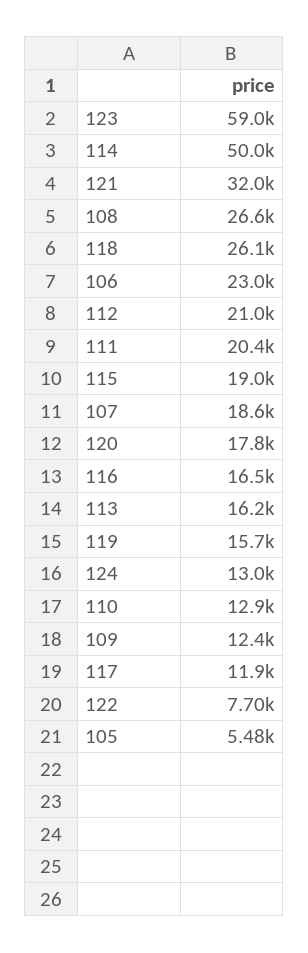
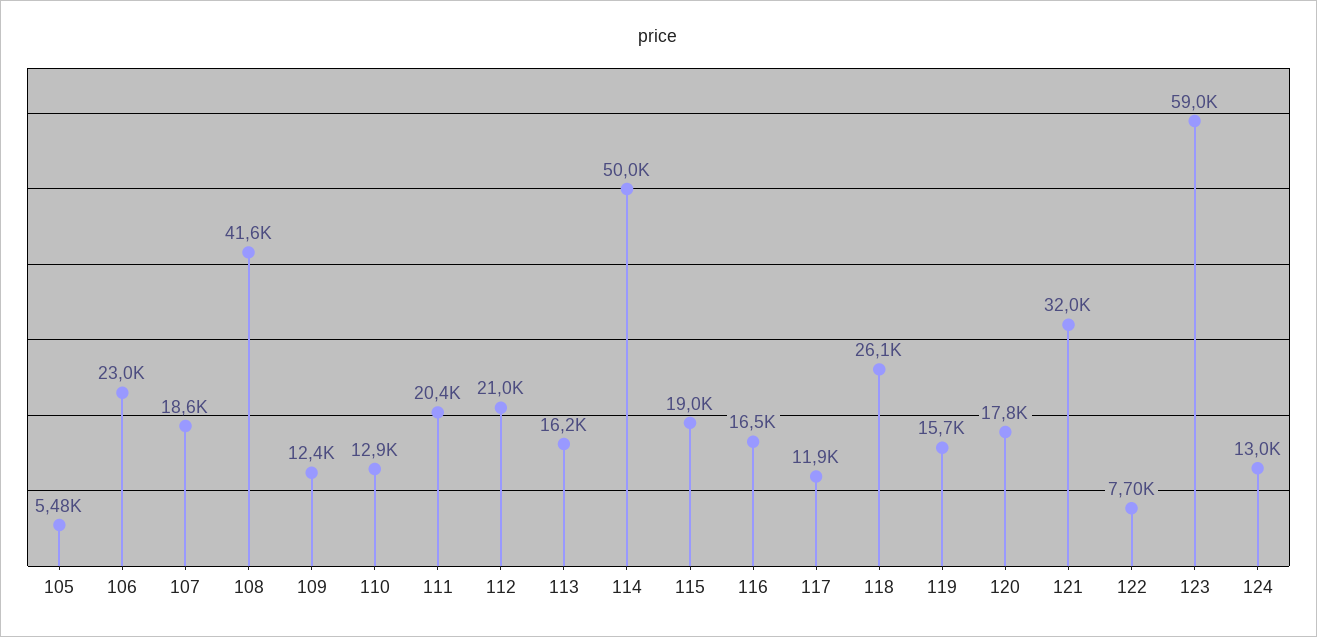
  {
    "123": 59000,
    "114": 50000,
    "121": 32000,
-   "108": 26600,
+   "108": 41600,
    "118": 26100,
    "106": 23000,
    "112": 21000,
    "111": 20400,
    "115": 19000,
    "107": 18600,
    "120": 17800,
    "116": 16500,
    "113": 16200,
    "119": 15700,
    "124": 13000,
    "110": 12900,
    "109": 12400,
    "117": 11900,
    "122": 7700,
    "105": 5480
  }

